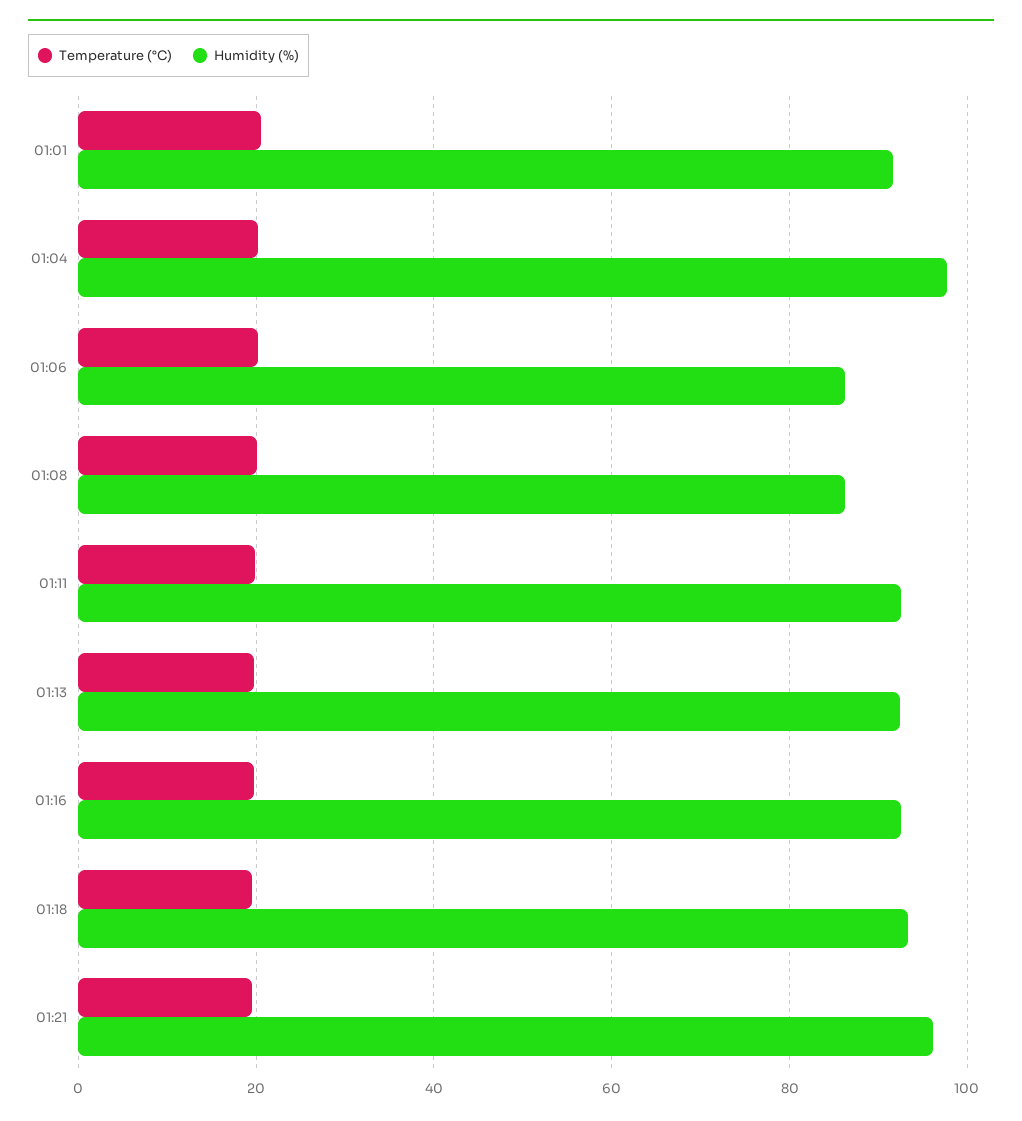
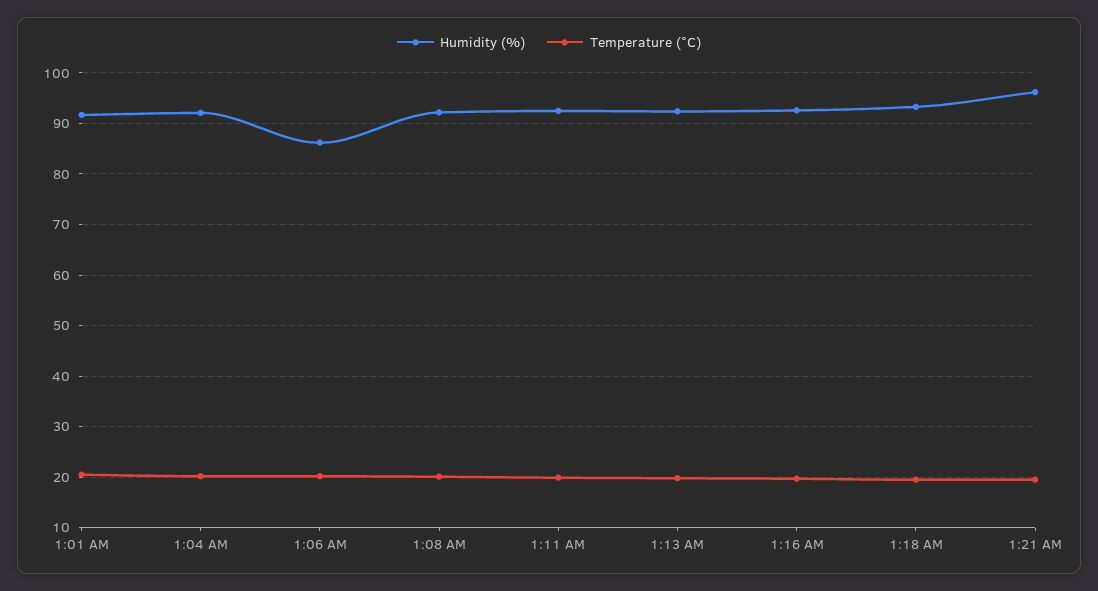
  {
    "Temperature (°C)": {
      "01:01": 20,
      "01:04": 20,
      "01:06": 20,
      "01:08": 20,
      "01:11": 20,
      "01:13": 20,
      "01:16": 20,
      "01:18": 20,
      "01:21": 20
    },
    "Humidity (%)": {
      "01:01": 92,
-     "01:04": 98,
+     "01:04": 92,
      "01:06": 86,
-     "01:08": 86,
+     "01:08": 92,
      "01:11": 92,
      "01:13": 92,
      "01:16": 92,
      "01:18": 94,
      "01:21": 96
    }
  }

